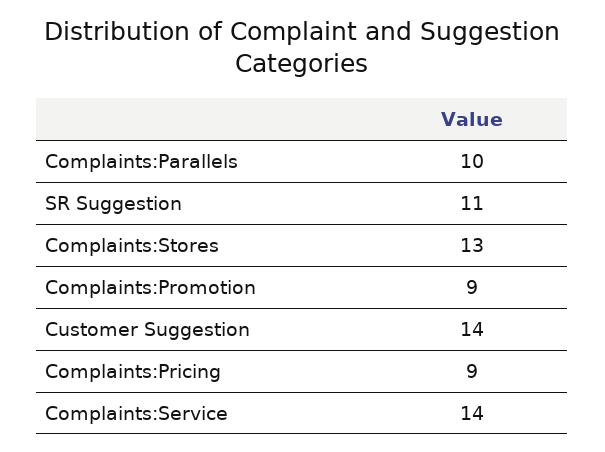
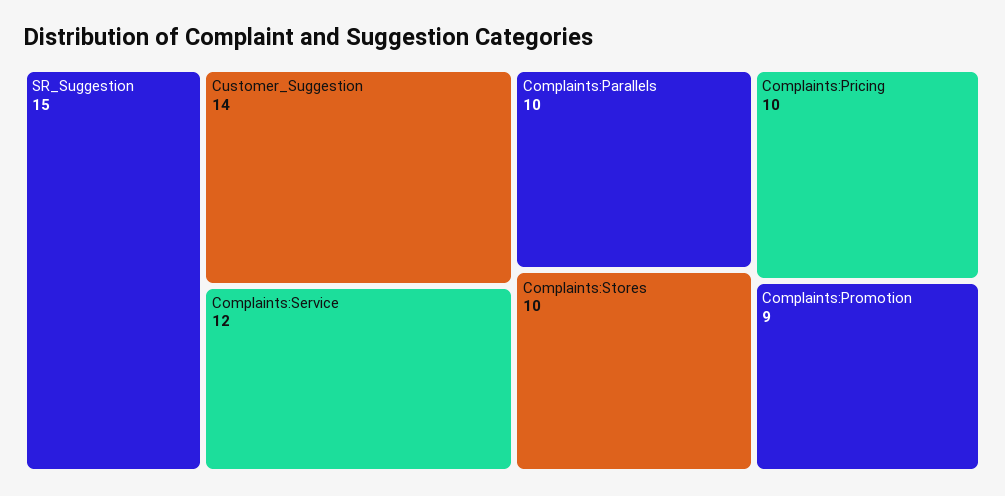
  {
    "Complaints:Parallels": 10,
-   "SR Suggestion": 11,
+   "SR Suggestion": 15,
-   "Complaints:Stores": 13,
+   "Complaints:Stores": 10,
    "Complaints:Promotion": 9,
    "Customer Suggestion": 14,
-   "Complaints:Pricing": 9,
+   "Complaints:Pricing": 10,
-   "Complaints:Service": 14
+   "Complaints:Service": 12
  }

